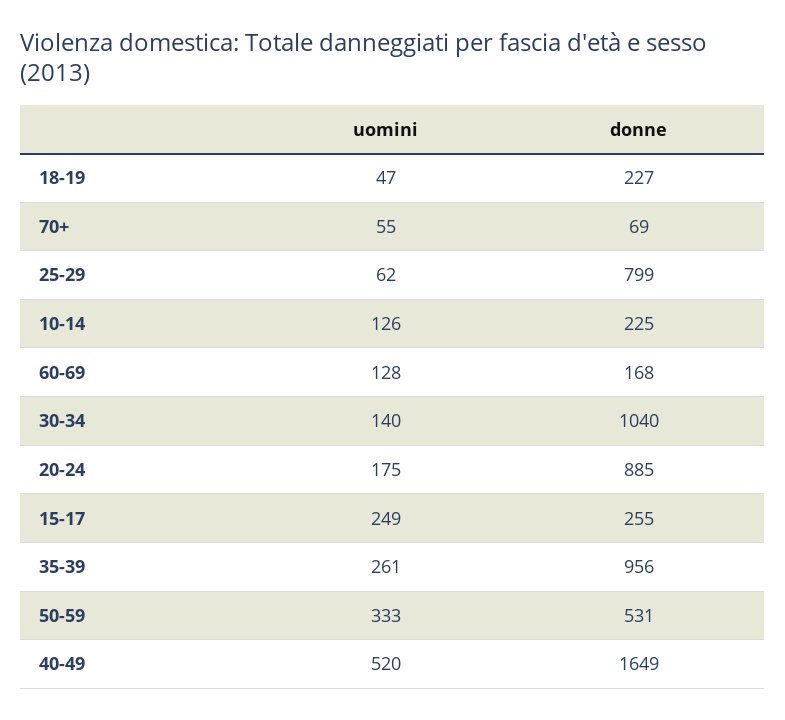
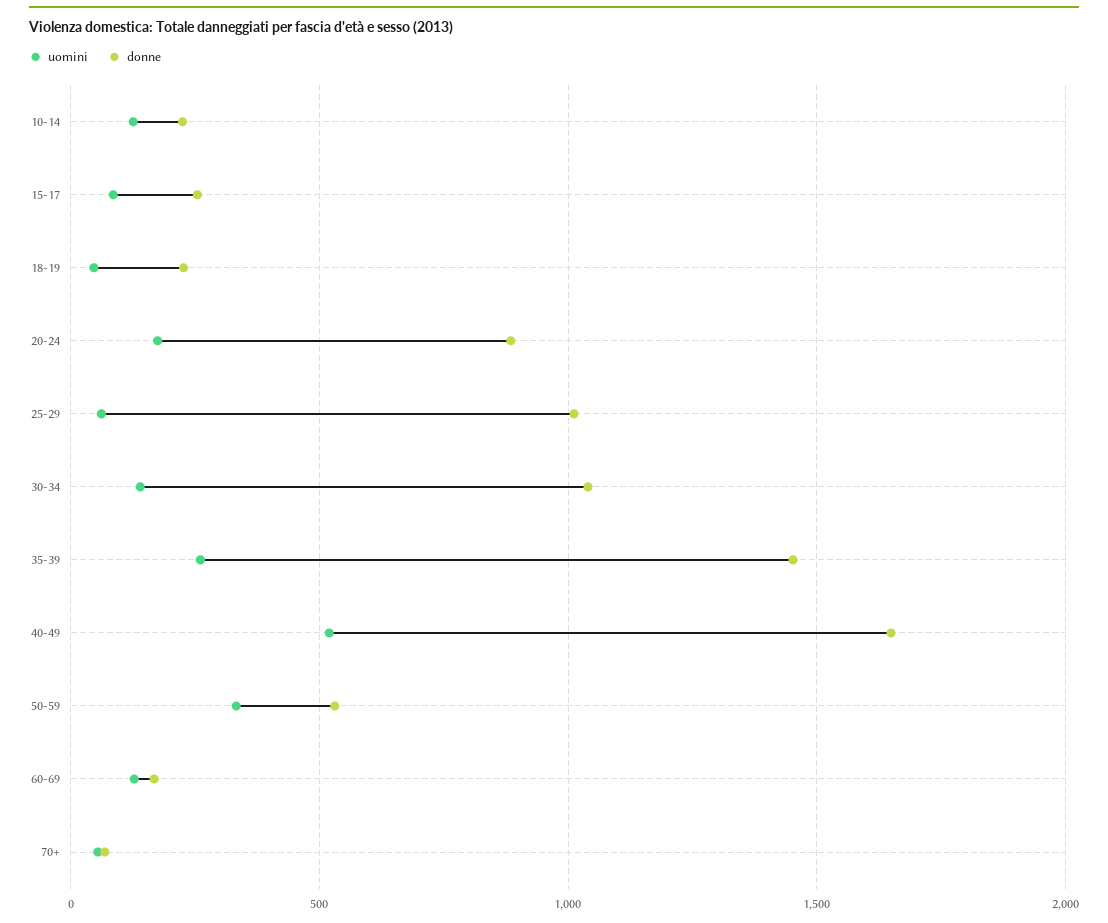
  {
    "uomini": {
      "18-19": 47,
      "70+": 55,
      "25-29": 62,
      "10-14": 126,
      "60-69": 128,
      "30-34": 140,
      "20-24": 175,
-     "15-17": 249,
+     "15-17": 100,
      "35-39": 261,
      "50-59": 333,
      "40-49": 520
    },
    "donne": {
      "18-19": 227,
      "70+": 69,
-     "25-29": 799,
+     "25-29": 1000,
      "10-14": 225,
      "60-69": 168,
      "30-34": 1040,
      "20-24": 885,
      "15-17": 255,
-     "35-39": 956,
+     "35-39": 1450,
      "50-59": 531,
      "40-49": 1649
    }
  }

